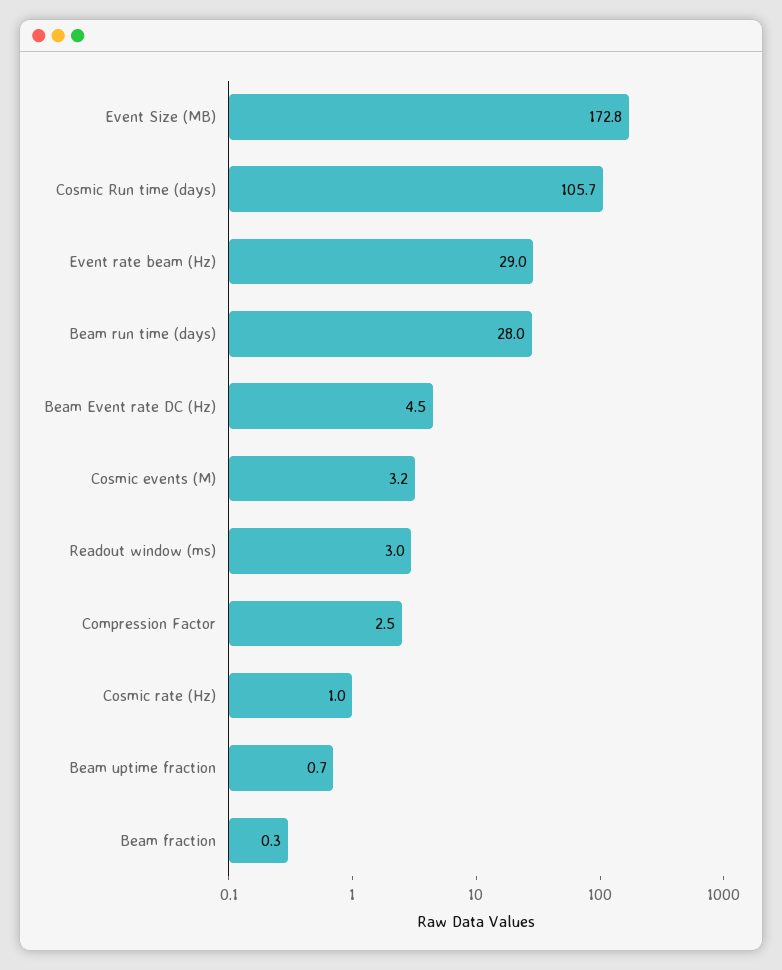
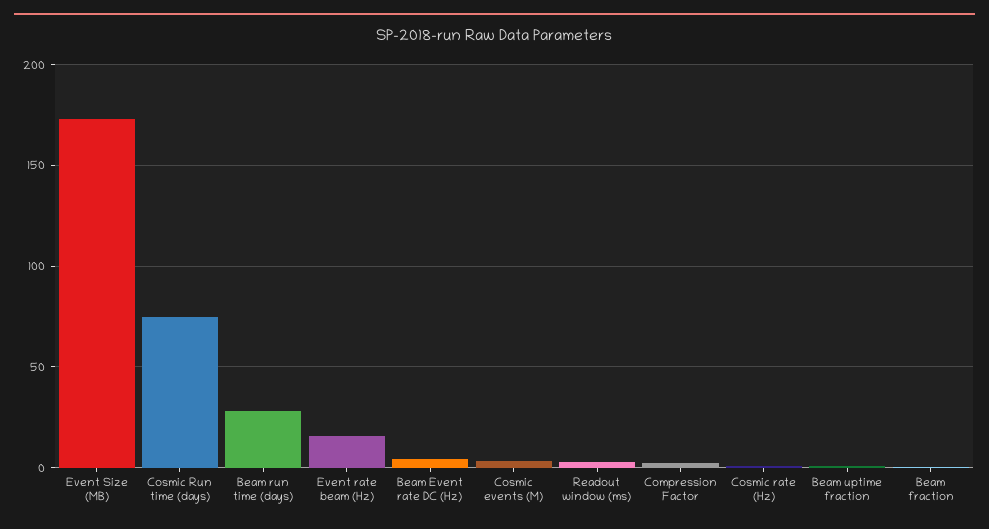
  {
    "Event Size (MB)": 172.8,
-   "Cosmic Run time (days)": 105.7,
+   "Cosmic Run time (days)": 75,
-   "Event rate beam (Hz)": 29,
+   "Event rate beam (Hz)": 15,
    "Beam run time (days)": 28,
    "Beam Event rate DC (Hz)": 4.5,
    "Cosmic events (M)": 3.2,
    "Readout window (ms)": 3,
    "Compression Factor": 2.5,
    "Cosmic rate (Hz)": 1,
    "Beam uptime fraction": 0.7,
    "Beam fraction": 0.3
  }

